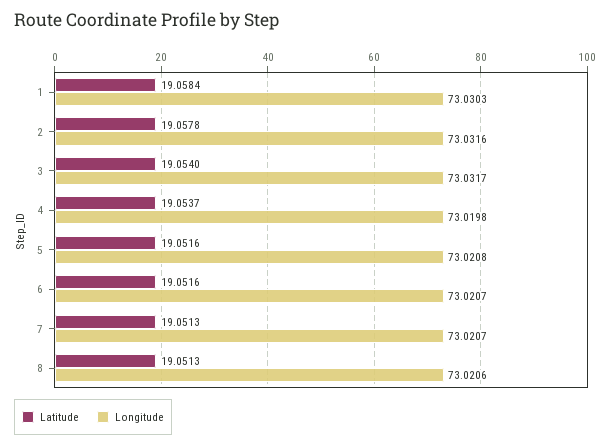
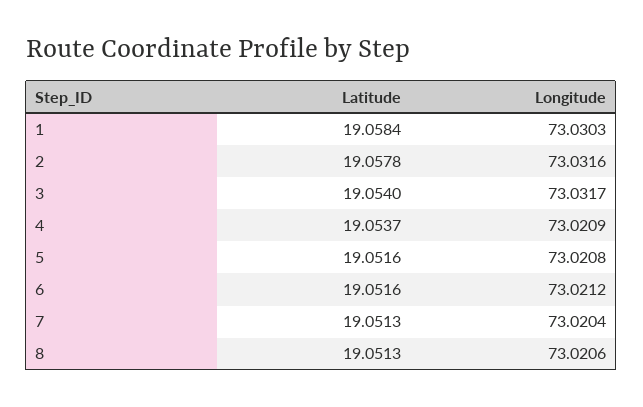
  {
    "Latitude": {
      "1": 19.0584,
      "2": 19.0578,
      "3": 19.054,
      "4": 19.0537,
      "5": 19.0516,
      "6": 19.0516,
      "7": 19.0513,
      "8": 19.0513
    },
    "Longitude": {
      "1": 73.0303,
      "2": 73.0316,
      "3": 73.0317,
-     "4": 73.0198,
+     "4": 73.0209,
      "5": 73.0208,
-     "6": 73.0207,
+     "6": 73.0212,
-     "7": 73.0207,
+     "7": 73.0204,
      "8": 73.0206
    }
  }

